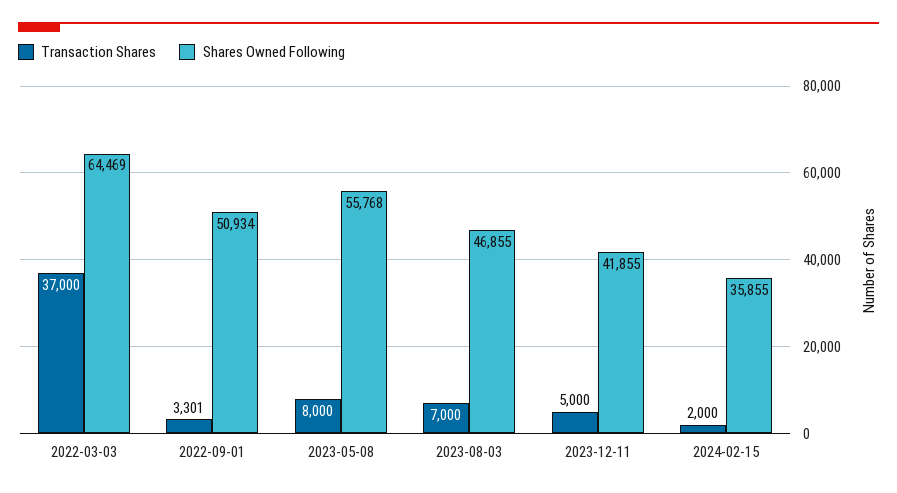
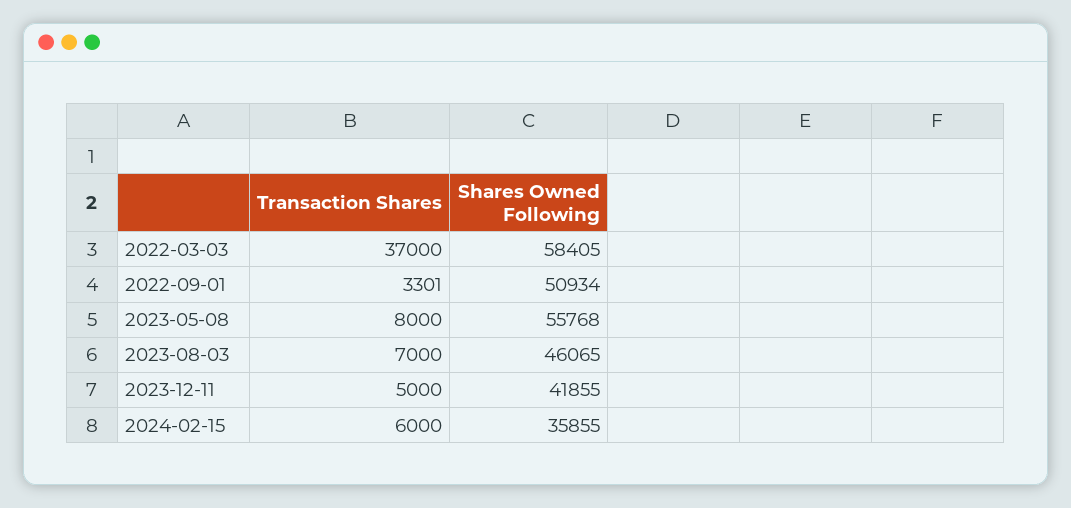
  {
    "Transaction Shares": {
      "2022-03-03": 37000,
      "2022-09-01": 3301,
      "2023-05-08": 8000,
      "2023-08-03": 7000,
      "2023-12-11": 5000,
-     "2024-02-15": 2000
+     "2024-02-15": 6000
    },
    "Shares Owned Following": {
-     "2022-03-03": 64469,
+     "2022-03-03": 58405,
      "2022-09-01": 50934,
      "2023-05-08": 55768,
-     "2023-08-03": 46855,
+     "2023-08-03": 46065,
      "2023-12-11": 41855,
      "2024-02-15": 35855
    }
  }

